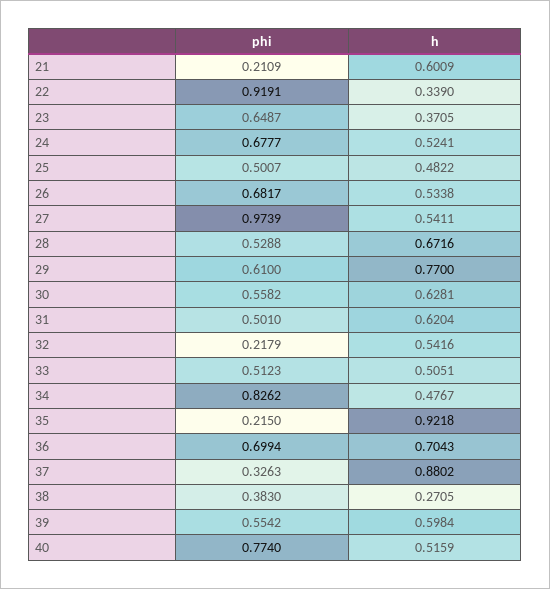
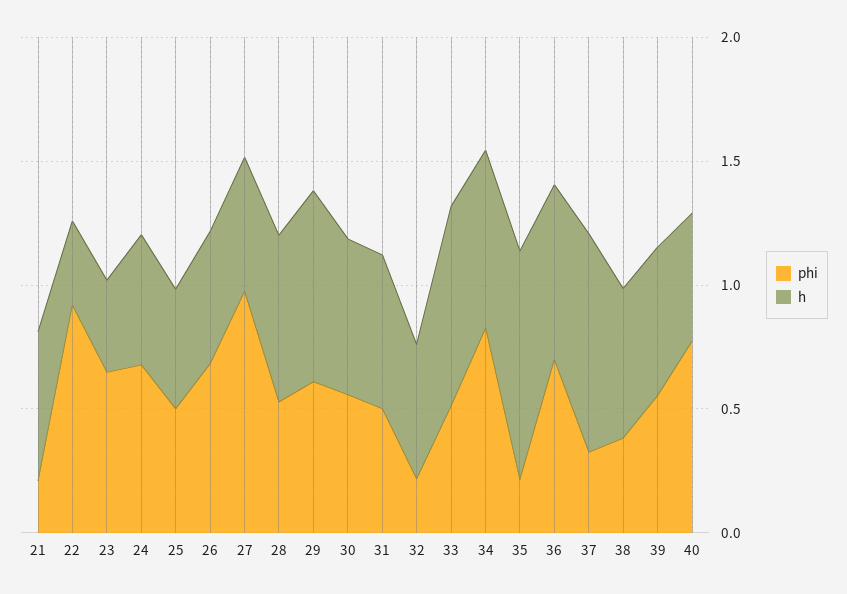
  {
    "phi": {
      "21": 0.2109,
      "22": 0.9191,
      "23": 0.6487,
      "24": 0.6777,
      "25": 0.5007,
      "26": 0.6817,
      "27": 0.9739,
      "28": 0.5288,
      "29": 0.61,
      "30": 0.5582,
      "31": 0.501,
      "32": 0.2179,
      "33": 0.5123,
      "34": 0.8262,
      "35": 0.215,
      "36": 0.6994,
      "37": 0.3263,
      "38": 0.383,
      "39": 0.5542,
      "40": 0.774
    },
    "h": {
      "21": 0.6009,
      "22": 0.339,
      "23": 0.3705,
      "24": 0.5241,
      "25": 0.4822,
      "26": 0.5338,
      "27": 0.5411,
      "28": 0.6716,
      "29": 0.77,
      "30": 0.6281,
      "31": 0.6204,
      "32": 0.5416,
-     "33": 0.5051,
+     "33": 0.8,
-     "34": 0.4767,
+     "34": 0.7,
      "35": 0.9218,
      "36": 0.7043,
      "37": 0.8802,
-     "38": 0.2705,
+     "38": 0.6,
      "39": 0.5984,
      "40": 0.5159
    }
  }

